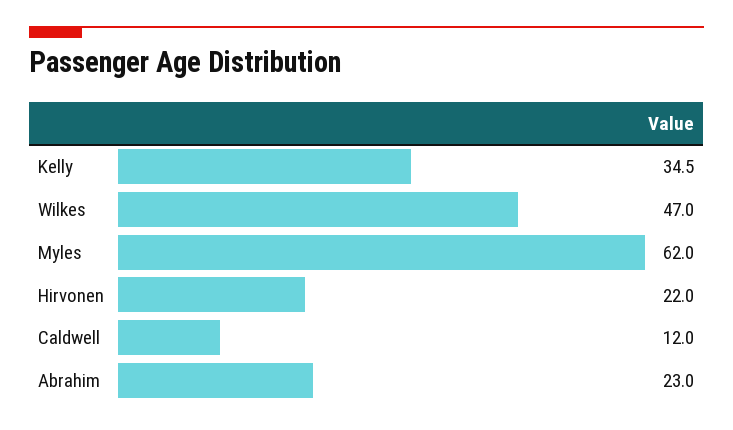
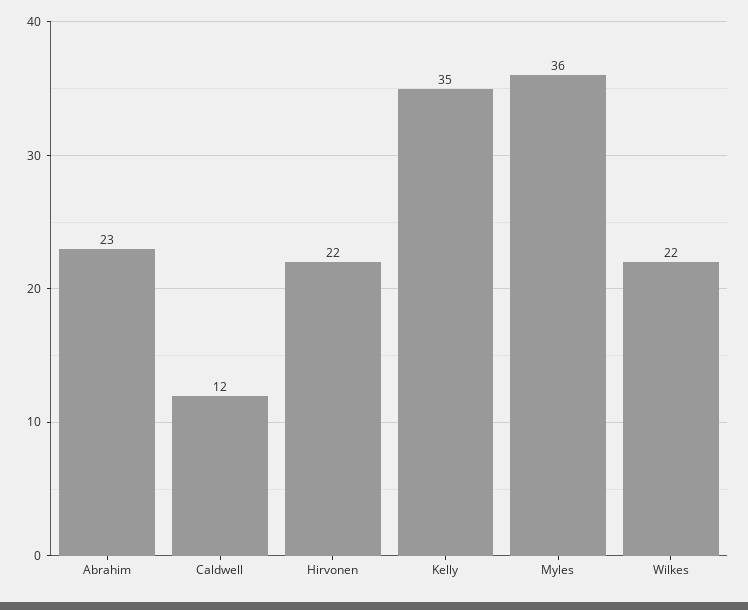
  {
-   "Kelly": 34.5,
+   "Kelly": 35,
-   "Wilkes": 47,
+   "Wilkes": 22,
-   "Myles": 62,
+   "Myles": 36,
    "Hirvonen": 22,
    "Caldwell": 12,
    "Abrahim": 23
  }

